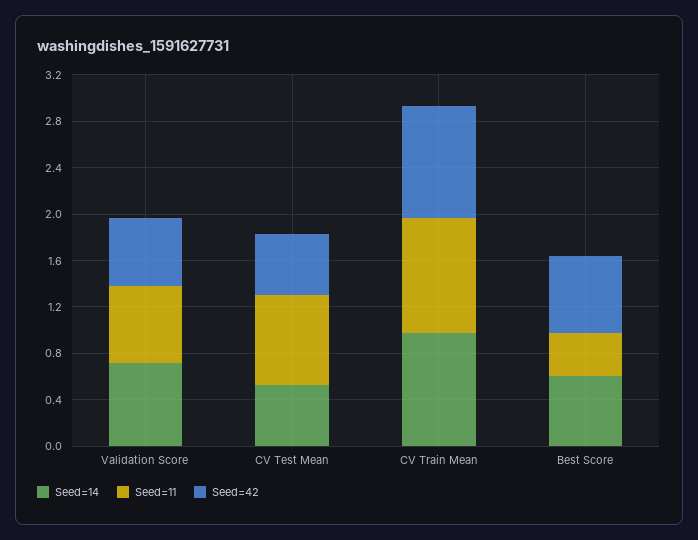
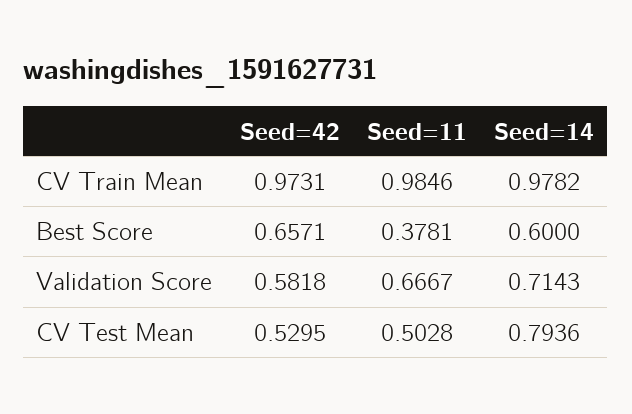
  {
    "Seed=14": {
      "Validation Score": 0.7143,
-     "CV Test Mean": 0.5,
+     "CV Test Mean": 0.7936,
      "CV Train Mean": 0.9782,
      "Best Score": 0.6
    },
    "Seed=11": {
      "Validation Score": 0.6667,
-     "CV Test Mean": 0.8,
+     "CV Test Mean": 0.5028,
      "CV Train Mean": 0.9846,
      "Best Score": 0.3781
    },
    "Seed=42": {
      "Validation Score": 0.5818,
      "CV Test Mean": 0.5295,
      "CV Train Mean": 0.9731,
      "Best Score": 0.6571
    }
  }

